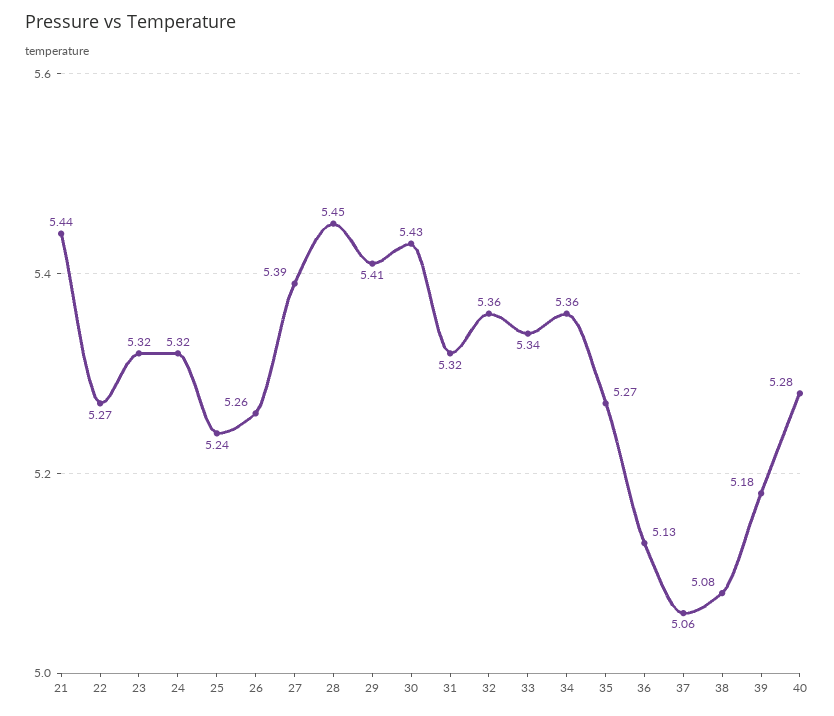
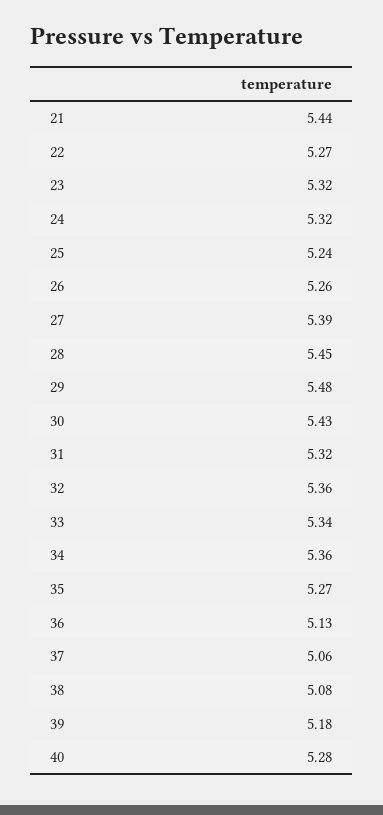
  {
    "21": 5.44,
    "22": 5.27,
    "23": 5.32,
    "24": 5.32,
    "25": 5.24,
    "26": 5.26,
    "27": 5.39,
    "28": 5.45,
-   "29": 5.41,
+   "29": 5.48,
    "30": 5.43,
    "31": 5.32,
    "32": 5.36,
    "33": 5.34,
    "34": 5.36,
    "35": 5.27,
    "36": 5.13,
    "37": 5.06,
    "38": 5.08,
    "39": 5.18,
    "40": 5.28
  }

